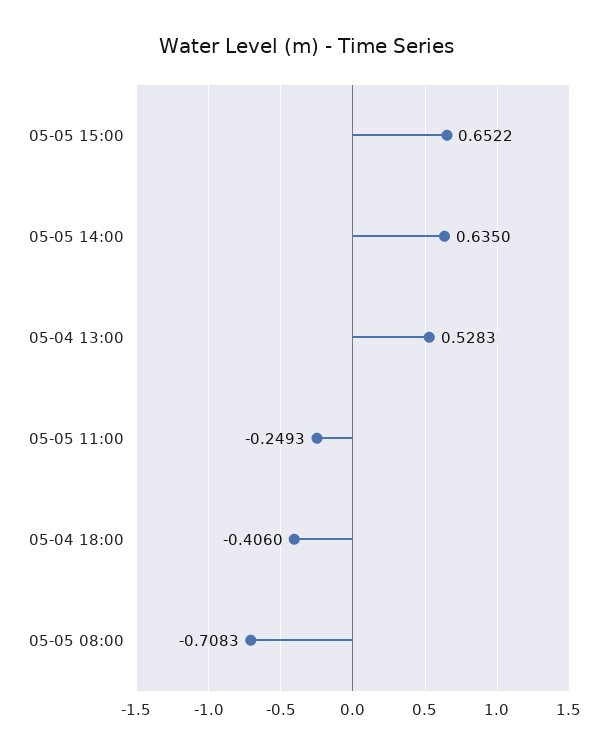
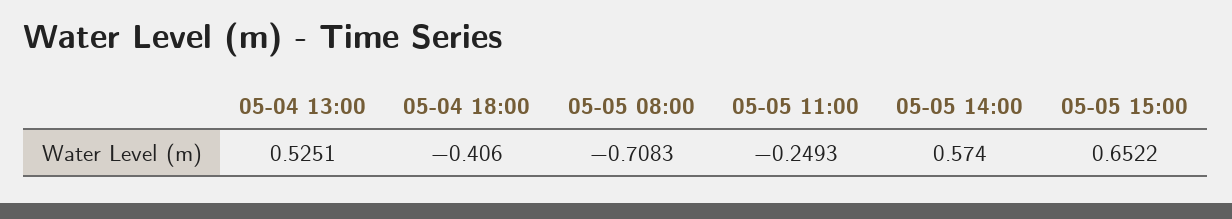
  {
    "05-05 15:00": 0.6522,
-   "05-05 14:00": 0.635,
+   "05-05 14:00": 0.574,
-   "05-04 13:00": 0.5283,
+   "05-04 13:00": 0.5251,
    "05-05 11:00": -0.2493,
    "05-04 18:00": -0.406,
    "05-05 08:00": -0.7083
  }

